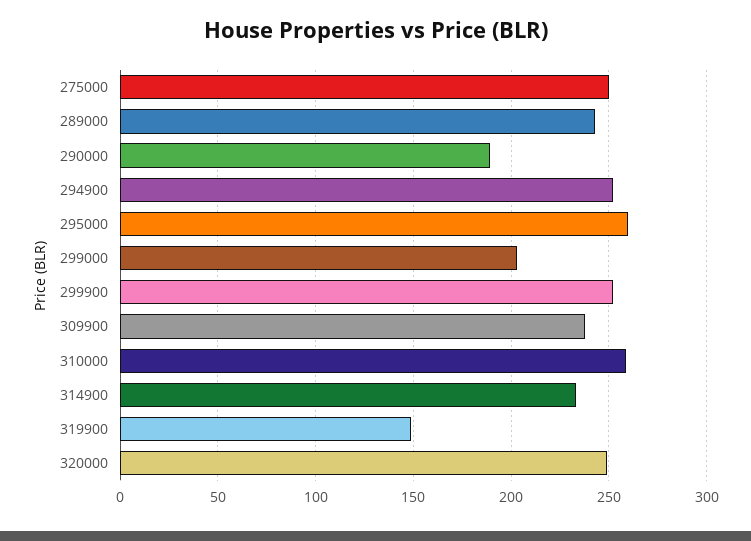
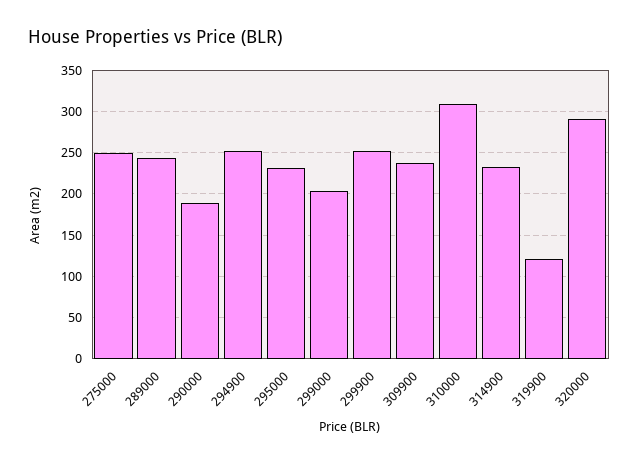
  {
    "275000": 250,
    "289000": 245,
    "290000": 190,
    "294900": 250,
-   "295000": 260,
+   "295000": 230,
    "299000": 205,
    "299900": 250,
    "309900": 240,
-   "310000": 260,
+   "310000": 310,
    "314900": 235,
-   "319900": 150,
+   "319900": 120,
-   "320000": 250
+   "320000": 290
  }

